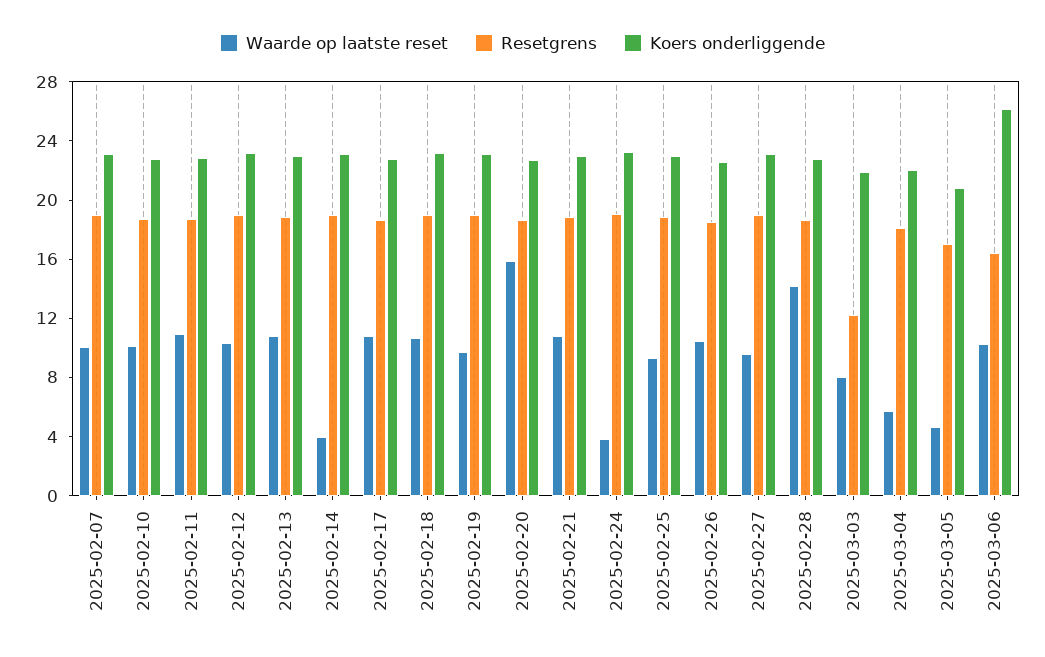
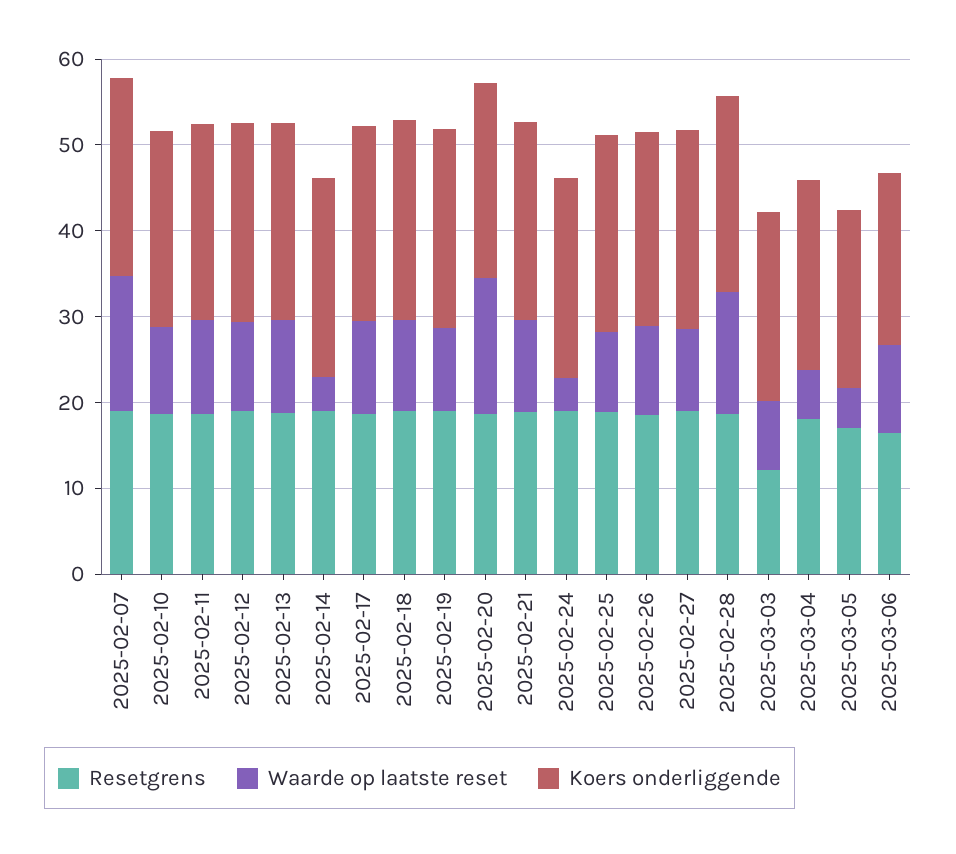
  {
    "Waarde op laatste reset": {
-     "2025-02-07": 10,
+     "2025-02-07": 16,
      "2025-02-10": 10,
      "2025-02-11": 11,
      "2025-02-12": 10,
      "2025-02-13": 11,
      "2025-02-14": 4,
      "2025-02-17": 11,
      "2025-02-18": 11,
      "2025-02-19": 10,
      "2025-02-20": 16,
      "2025-02-21": 11,
      "2025-02-24": 4,
      "2025-02-25": 9,
      "2025-02-26": 10,
      "2025-02-27": 10,
      "2025-02-28": 14,
      "2025-03-03": 8,
      "2025-03-04": 6,
      "2025-03-05": 5,
      "2025-03-06": 10
    },
    "Resetgrens": {
      "2025-02-07": 19,
      "2025-02-10": 19,
      "2025-02-11": 19,
      "2025-02-12": 19,
      "2025-02-13": 19,
      "2025-02-14": 19,
      "2025-02-17": 19,
      "2025-02-18": 19,
      "2025-02-19": 19,
      "2025-02-20": 19,
      "2025-02-21": 19,
      "2025-02-24": 19,
      "2025-02-25": 19,
      "2025-02-26": 19,
      "2025-02-27": 19,
      "2025-02-28": 19,
      "2025-03-03": 12,
      "2025-03-04": 18,
      "2025-03-05": 17,
      "2025-03-06": 16
    },
    "Koers onderliggende": {
      "2025-02-07": 23,
      "2025-02-10": 23,
      "2025-02-11": 23,
      "2025-02-12": 23,
      "2025-02-13": 23,
      "2025-02-14": 23,
      "2025-02-17": 23,
      "2025-02-18": 23,
      "2025-02-19": 23,
      "2025-02-20": 23,
      "2025-02-21": 23,
      "2025-02-24": 23,
      "2025-02-25": 23,
      "2025-02-26": 23,
      "2025-02-27": 23,
      "2025-02-28": 23,
      "2025-03-03": 22,
      "2025-03-04": 22,
      "2025-03-05": 21,
-     "2025-03-06": 26
+     "2025-03-06": 20
    }
  }

